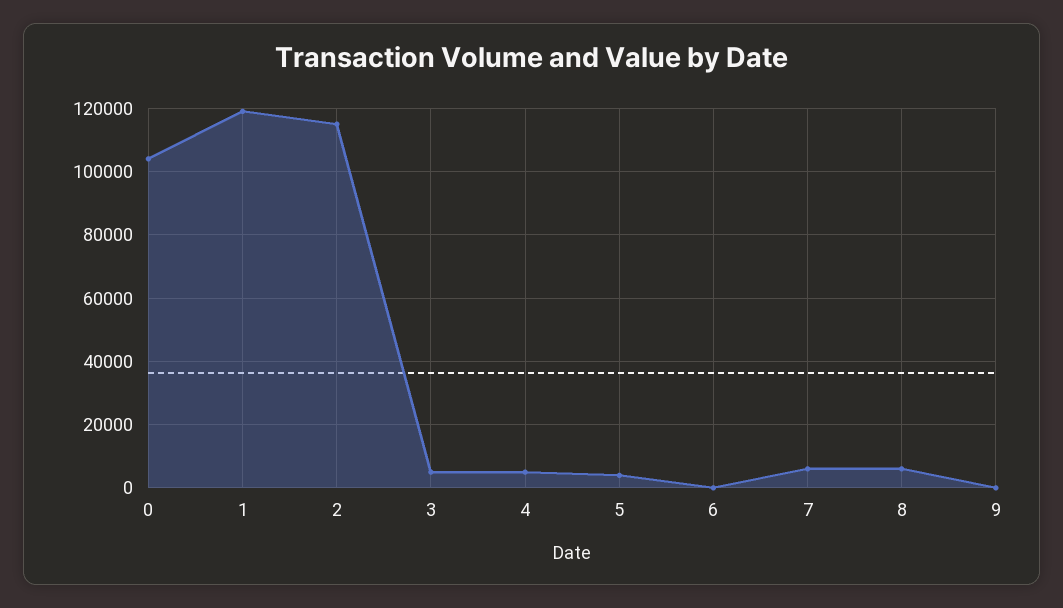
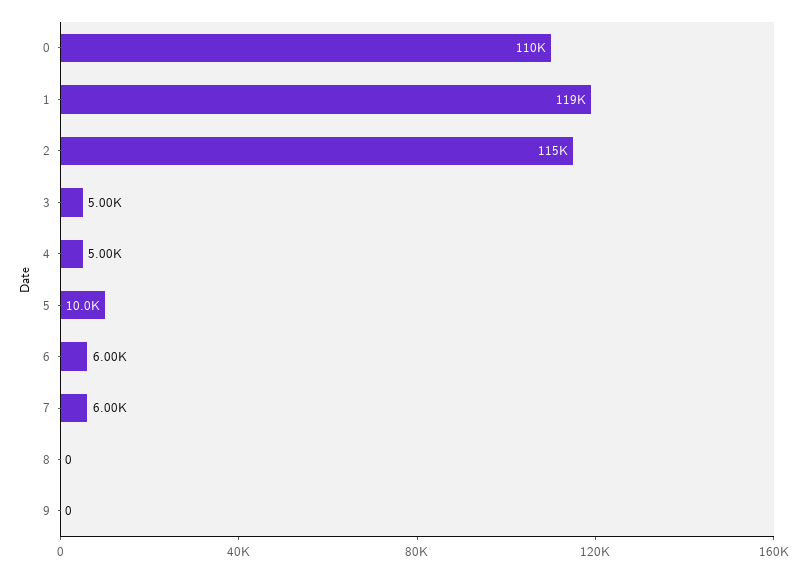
  {
-   "0": 104000,
+   "0": 110000,
    "1": 119000,
    "2": 115000,
    "3": 5000,
    "4": 5000,
-   "5": 4000,
+   "5": 10000,
-   "6": 0,
+   "6": 6000,
    "7": 6000,
-   "8": 6000,
+   "8": 0,
    "9": 0
  }

